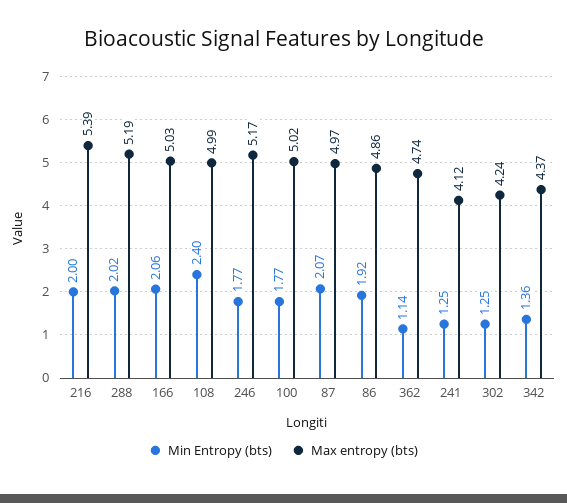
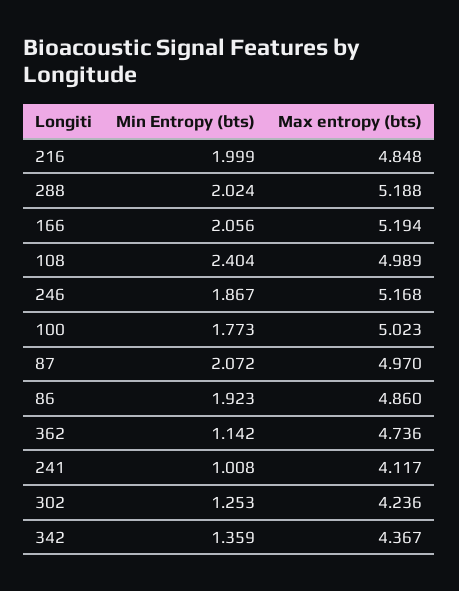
  {
    "Min Entropy (bts)": {
      "216": 1.999,
      "288": 2.024,
      "166": 2.056,
      "108": 2.404,
-     "246": 1.77,
+     "246": 1.867,
      "100": 1.773,
      "87": 2.072,
      "86": 1.923,
      "362": 1.142,
-     "241": 1.25,
+     "241": 1.008,
      "302": 1.253,
      "342": 1.359
    },
    "Max entropy (bts)": {
-     "216": 5.39,
+     "216": 4.848,
      "288": 5.188,
-     "166": 5.03,
+     "166": 5.194,
      "108": 4.989,
      "246": 5.168,
      "100": 5.023,
      "87": 4.97,
      "86": 4.86,
      "362": 4.736,
      "241": 4.117,
      "302": 4.236,
      "342": 4.367
    }
  }

